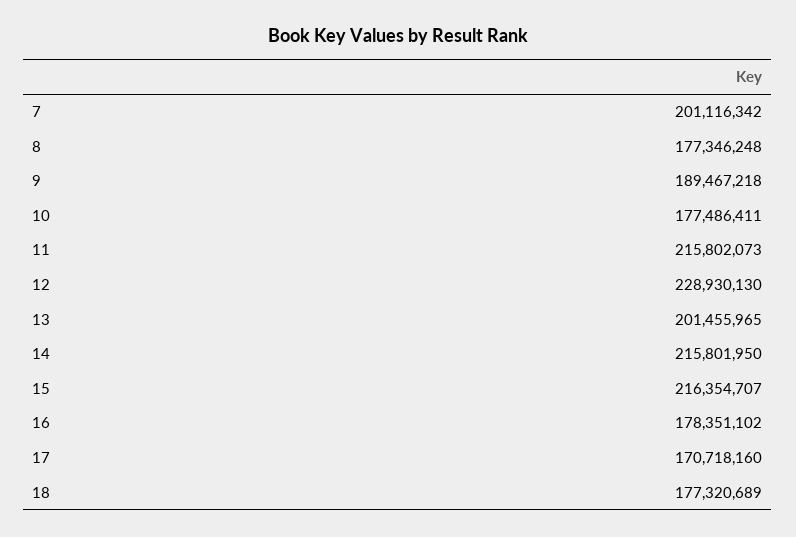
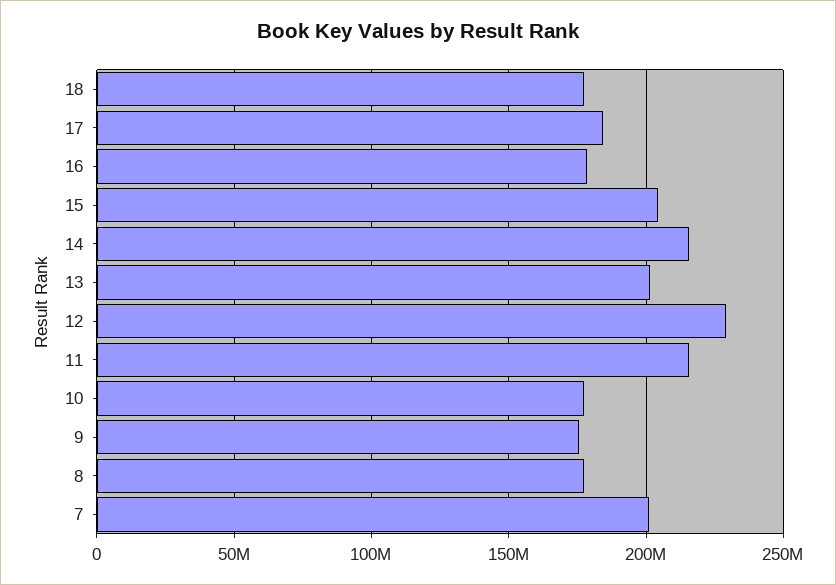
  {
    "7": 201116342,
    "8": 177346248,
-   "9": 189467218,
+   "9": 175000000,
    "10": 177486411,
    "11": 215802073,
    "12": 228930130,
    "13": 201455965,
    "14": 215801950,
-   "15": 216354707,
+   "15": 205000000,
    "16": 178351102,
-   "17": 170718160,
+   "17": 185000000,
    "18": 177320689
  }

